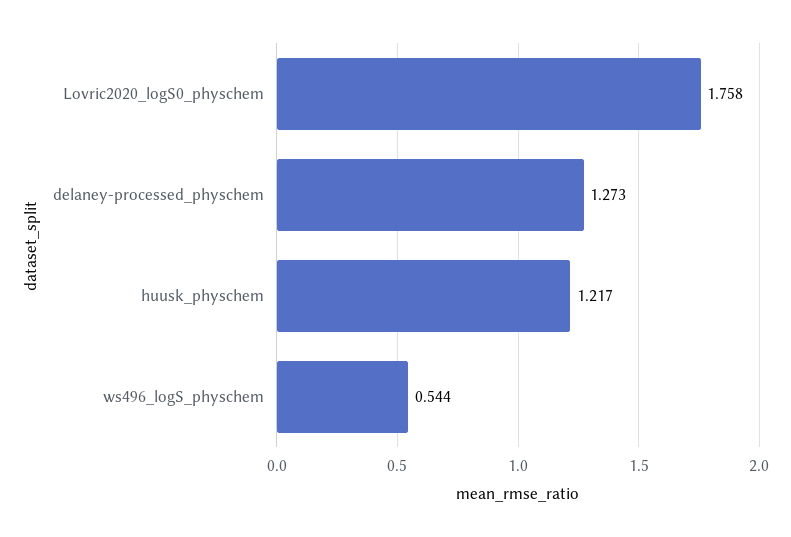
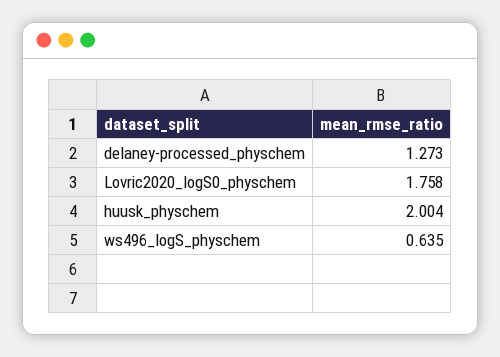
  {
    "Lovric2020_logS0_physchem": 1.758,
    "delaney-processed_physchem": 1.273,
-   "huusk_physchem": 1.217,
+   "huusk_physchem": 2.004,
-   "ws496_logS_physchem": 0.544
+   "ws496_logS_physchem": 0.635
  }

